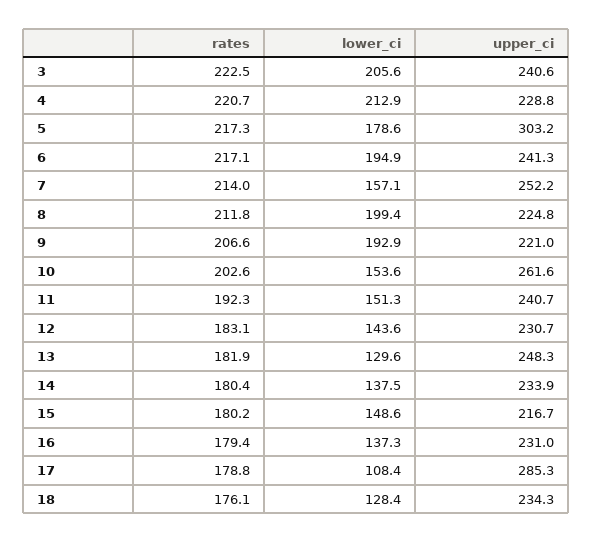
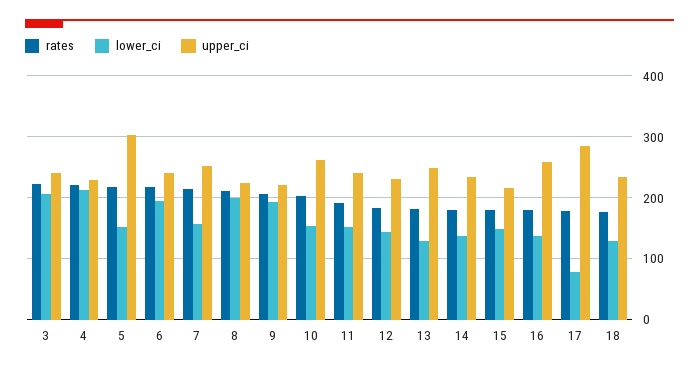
  {
    "rates": {
      "3": 222.5,
      "4": 220.7,
      "5": 217.3,
      "6": 217.1,
      "7": 214,
      "8": 211.8,
      "9": 206.6,
      "10": 202.6,
      "11": 192.3,
      "12": 183.1,
      "13": 181.9,
      "14": 180.4,
      "15": 180.2,
      "16": 179.4,
      "17": 178.8,
      "18": 176.1
    },
    "lower_ci": {
      "3": 205.6,
      "4": 212.9,
-     "5": 178.6,
+     "5": 150,
      "6": 194.9,
      "7": 157.1,
      "8": 199.4,
      "9": 192.9,
      "10": 153.6,
      "11": 151.3,
      "12": 143.6,
      "13": 129.6,
      "14": 137.5,
      "15": 148.6,
      "16": 137.3,
-     "17": 108.4,
+     "17": 80,
      "18": 128.4
    },
    "upper_ci": {
      "3": 240.6,
      "4": 228.8,
      "5": 303.2,
      "6": 241.3,
      "7": 252.2,
      "8": 224.8,
      "9": 221,
      "10": 261.6,
      "11": 240.7,
      "12": 230.7,
      "13": 248.3,
      "14": 233.9,
      "15": 216.7,
-     "16": 231,
+     "16": 260,
      "17": 285.3,
      "18": 234.3
    }
  }

